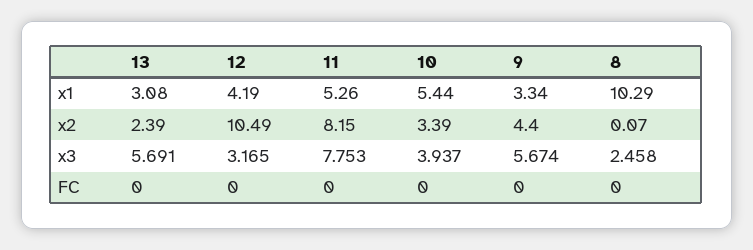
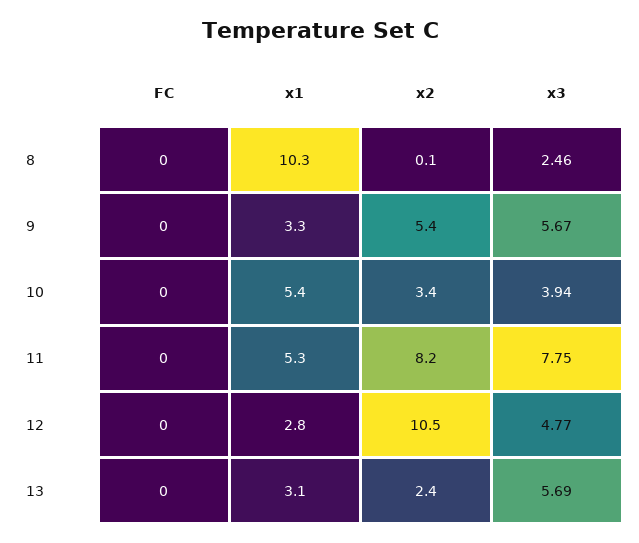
  {
    "13": {
      "x1": 3.08,
      "x2": 2.39,
      "x3": 5.691,
      "FC": 0
    },
    "12": {
-     "x1": 4.19,
+     "x1": 2.8,
      "x2": 10.49,
-     "x3": 3.165,
+     "x3": 4.77,
      "FC": 0
    },
    "11": {
      "x1": 5.26,
      "x2": 8.15,
      "x3": 7.753,
      "FC": 0
    },
    "10": {
      "x1": 5.44,
      "x2": 3.39,
      "x3": 3.937,
      "FC": 0
    },
    "9": {
      "x1": 3.34,
-     "x2": 4.4,
+     "x2": 5.4,
      "x3": 5.674,
      "FC": 0
    },
    "8": {
      "x1": 10.29,
      "x2": 0.07,
      "x3": 2.458,
      "FC": 0
    }
  }

